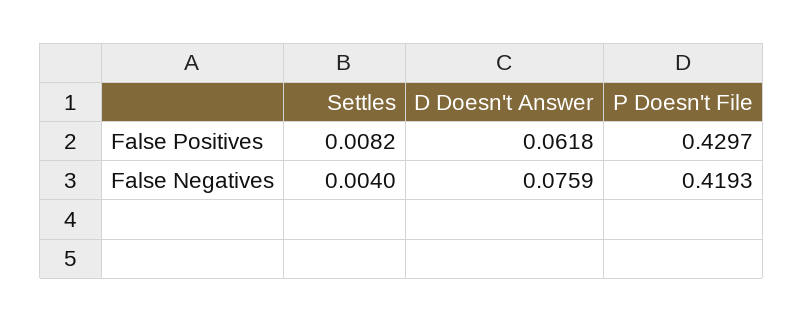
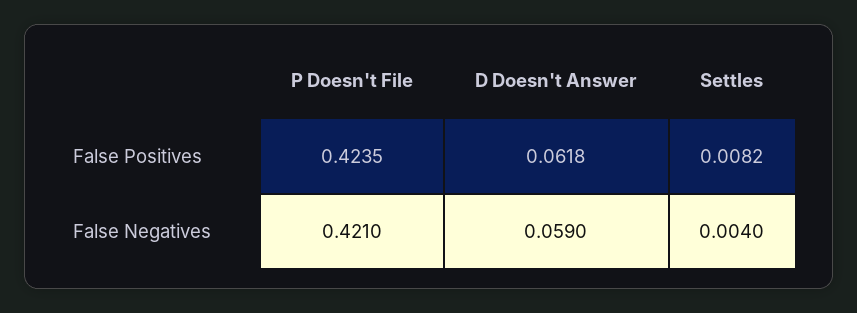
  {
    "Settles": {
      "False Positives": 0.0082,
      "False Negatives": 0.004
    },
    "D Doesn't Answer": {
      "False Positives": 0.0618,
-     "False Negatives": 0.0759
+     "False Negatives": 0.059
    },
    "P Doesn't File": {
-     "False Positives": 0.4297,
+     "False Positives": 0.4235,
-     "False Negatives": 0.4193
+     "False Negatives": 0.421
    }
  }

